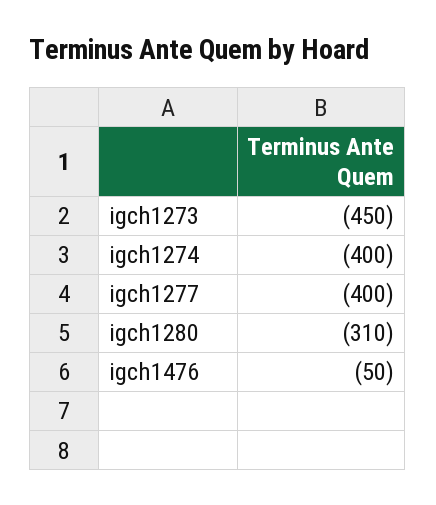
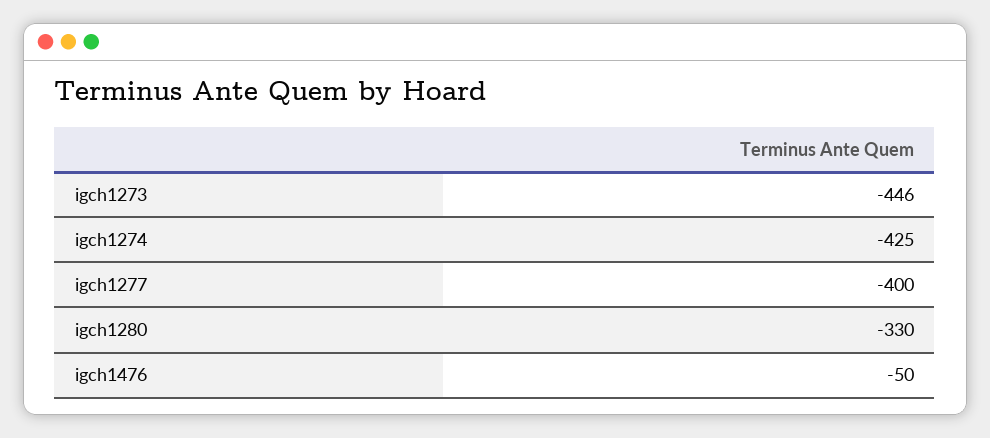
  {
-   "igch1273": -450,
+   "igch1273": -446,
-   "igch1274": -400,
+   "igch1274": -425,
    "igch1277": -400,
-   "igch1280": -310,
+   "igch1280": -330,
    "igch1476": -50
  }

